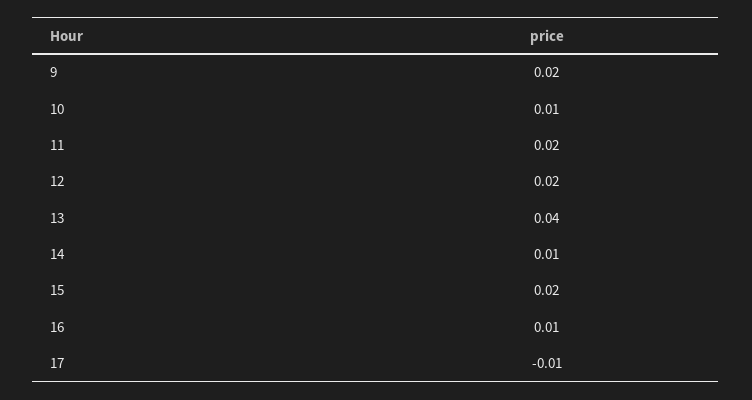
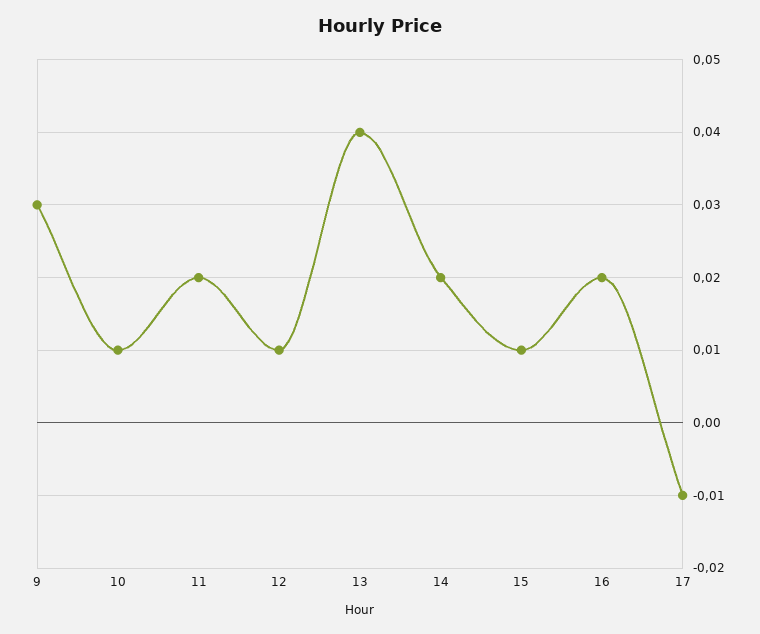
  {
-   "9": 0.02,
+   "9": 0.03,
    "10": 0.01,
    "11": 0.02,
-   "12": 0.02,
+   "12": 0.01,
    "13": 0.04,
-   "14": 0.01,
+   "14": 0.02,
-   "15": 0.02,
+   "15": 0.01,
-   "16": 0.01,
+   "16": 0.02,
    "17": -0.01
  }

